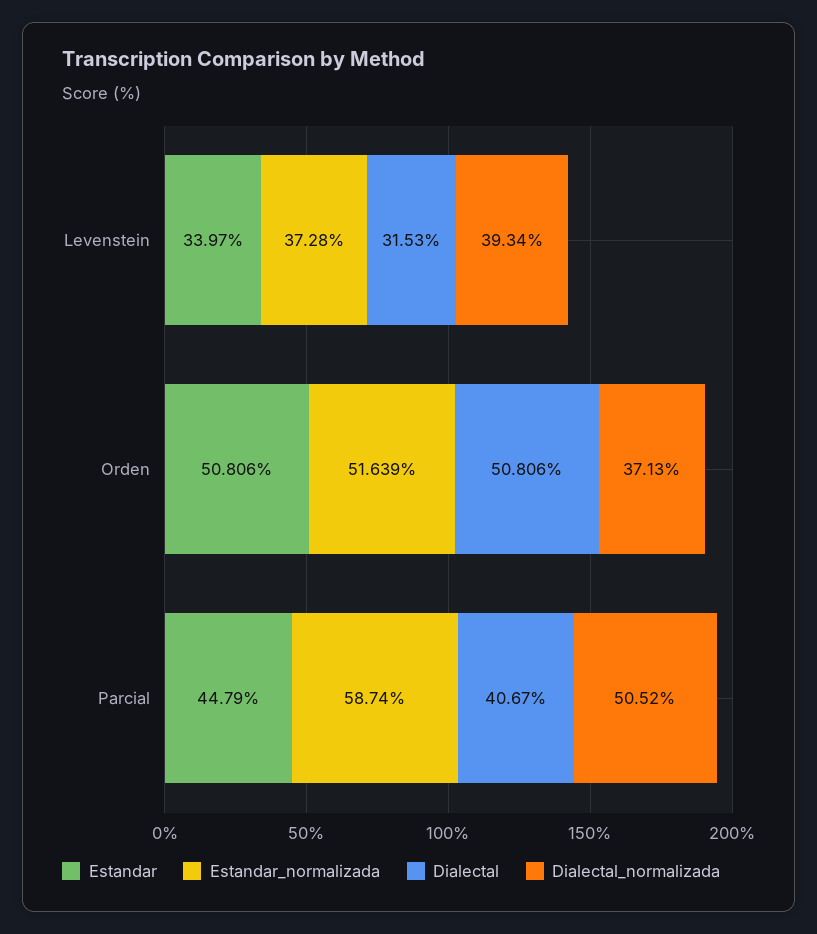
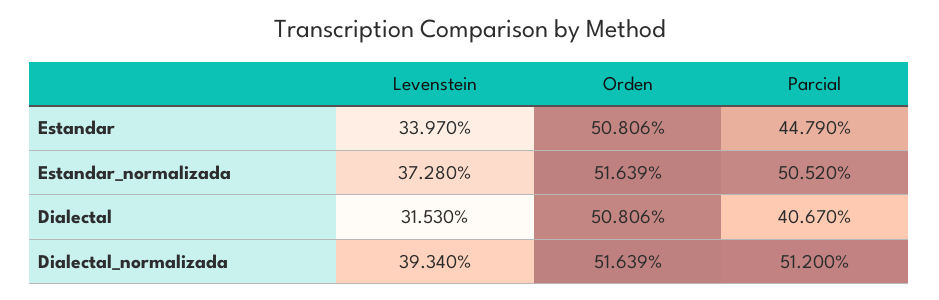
  {
    "Estandar": {
      "Levenstein": 33.97,
      "Orden": 50.806,
      "Parcial": 44.79
    },
    "Estandar_normalizada": {
      "Levenstein": 37.28,
      "Orden": 51.639,
-     "Parcial": 58.74
+     "Parcial": 50.52
    },
    "Dialectal": {
      "Levenstein": 31.53,
      "Orden": 50.806,
      "Parcial": 40.67
    },
    "Dialectal_normalizada": {
      "Levenstein": 39.34,
-     "Orden": 37.13,
+     "Orden": 51.639,
-     "Parcial": 50.52
+     "Parcial": 51.2
    }
  }

